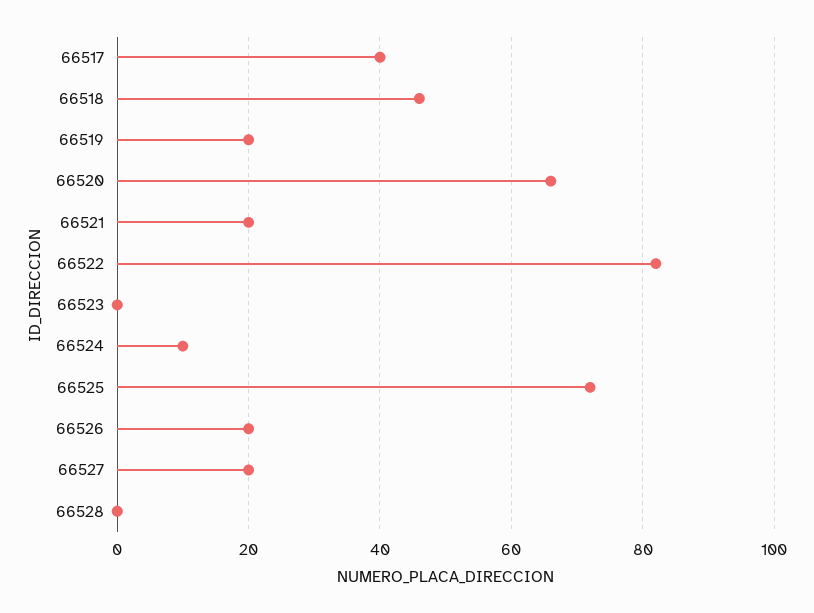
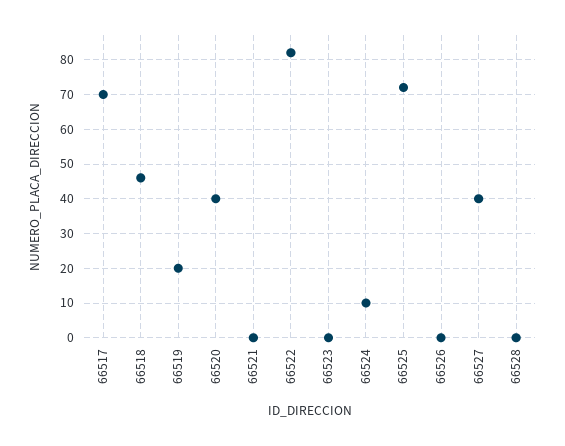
  {
-   "66517": 40,
+   "66517": 70,
    "66518": 45,
    "66519": 20,
-   "66520": 65,
+   "66520": 40,
-   "66521": 20,
+   "66521": 0,
    "66522": 80,
    "66523": 0,
    "66524": 10,
    "66525": 70,
-   "66526": 20,
+   "66526": 0,
-   "66527": 20,
+   "66527": 40,
    "66528": 0
  }

